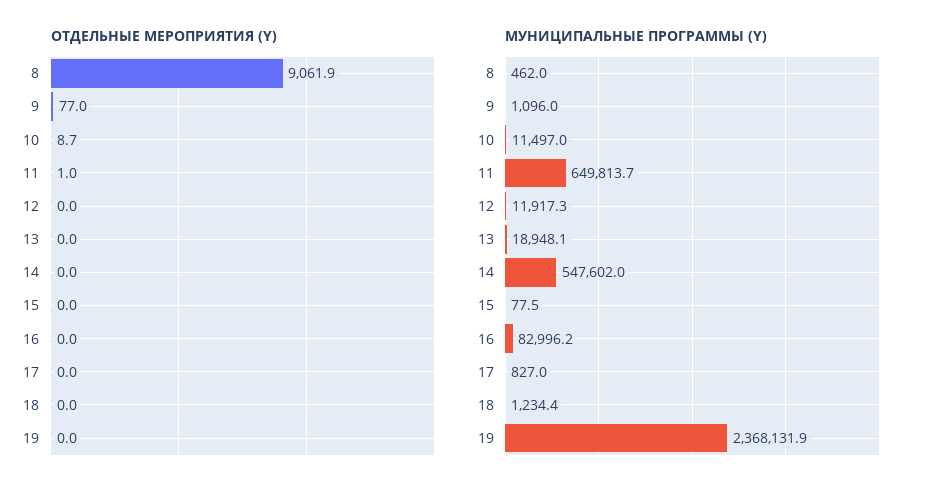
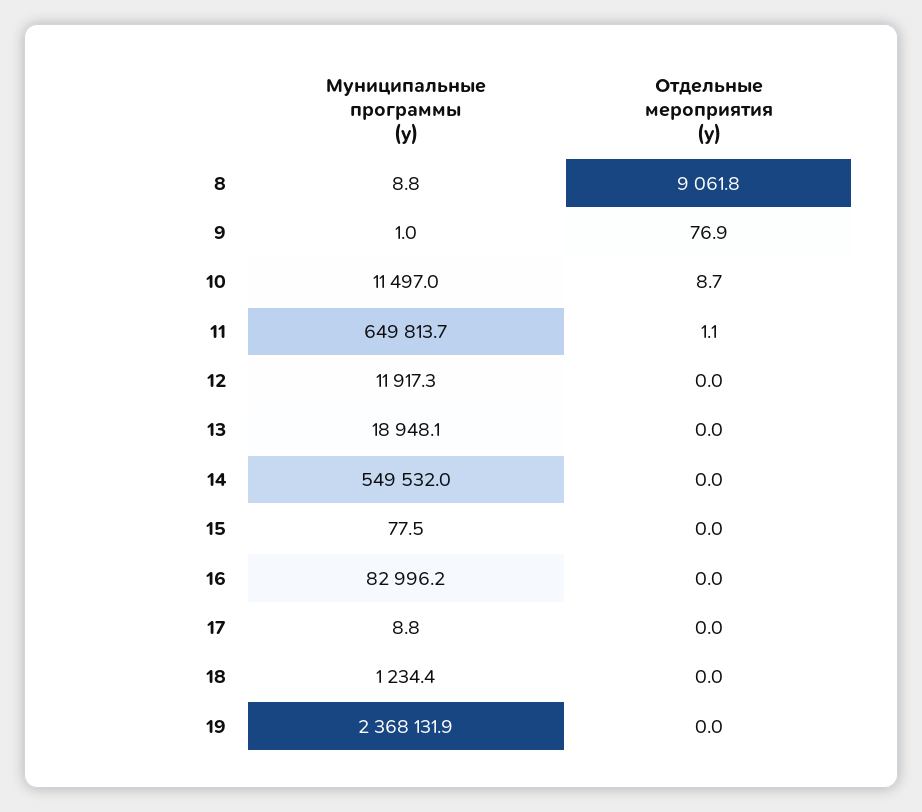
  {
    "ОТДЕЛЬНЫЕ МЕРОПРИЯТИЯ (Y)": {
-     "8": 9061.9,
+     "8": 9061.8,
-     "9": 77,
+     "9": 76.9,
      "10": 8.7,
-     "11": 1,
+     "11": 1.1,
      "12": 0,
      "13": 0,
      "14": 0,
      "15": 0,
      "16": 0,
      "17": 0,
      "18": 0,
      "19": 0
    },
    "МУНИЦИПАЛЬНЫЕ ПРОГРАММЫ (Y)": {
-     "8": 462,
+     "8": 8.8,
-     "9": 1096,
+     "9": 1,
      "10": 11497,
      "11": 649813.7,
      "12": 11917.3,
      "13": 18948.1,
-     "14": 547602,
+     "14": 549532,
      "15": 77.5,
      "16": 82996.2,
-     "17": 827,
+     "17": 8.8,
      "18": 1234.4,
      "19": 2368131.9
    }
  }

